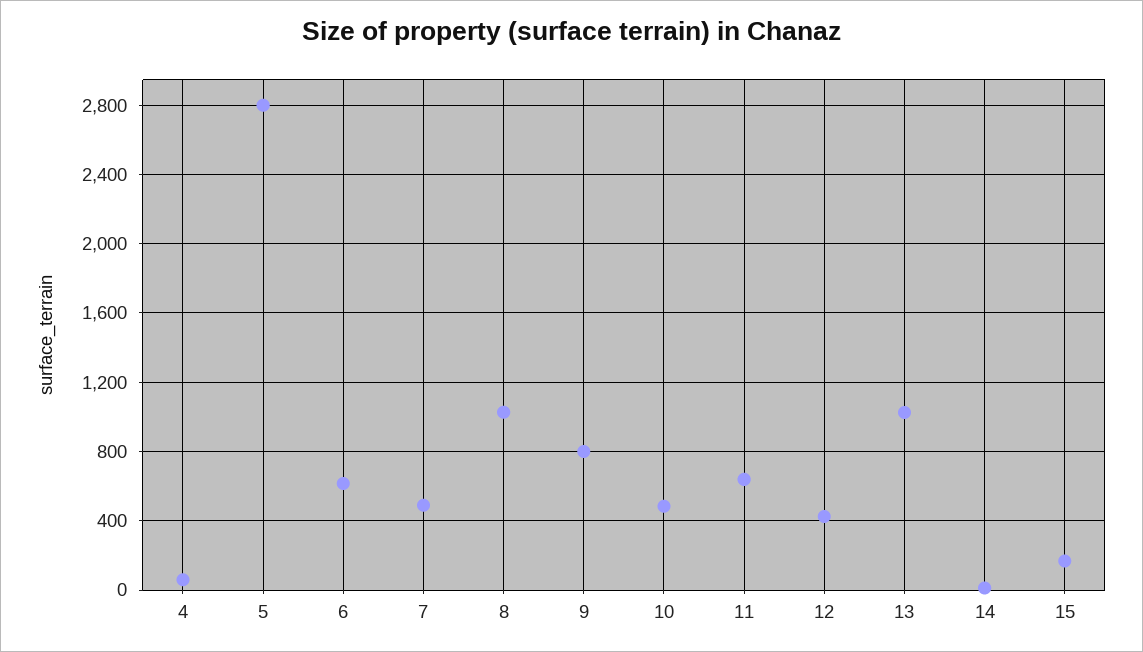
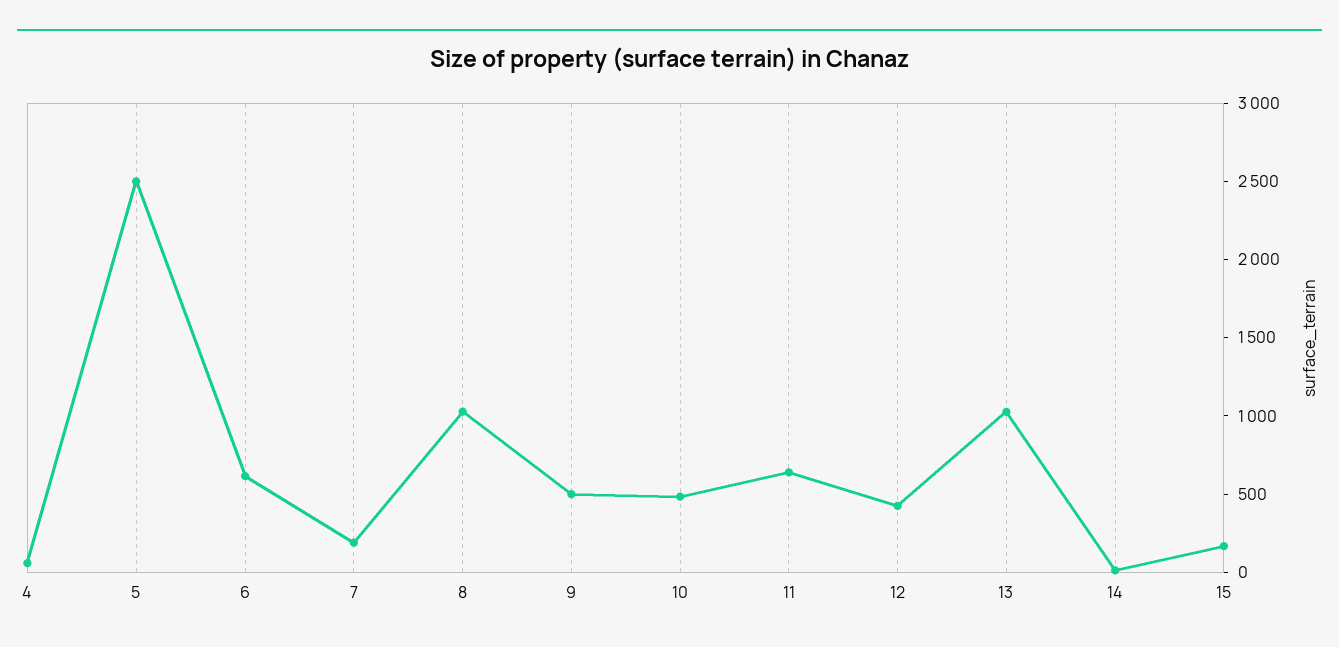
  {
    "4": 50,
-   "5": 2800,
+   "5": 2500,
    "6": 600,
-   "7": 500,
+   "7": 200,
    "8": 1050,
-   "9": 800,
+   "9": 500,
    "10": 500,
    "11": 650,
    "12": 450,
    "13": 1050,
    "14": 0,
    "15": 150
  }

